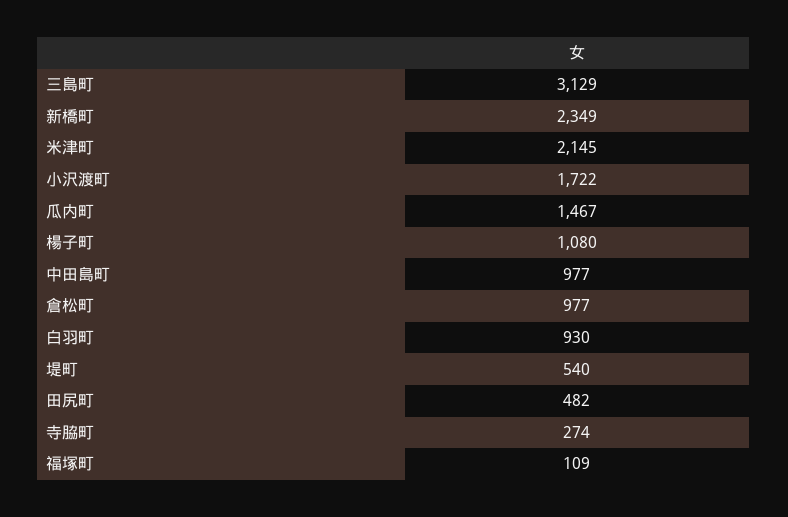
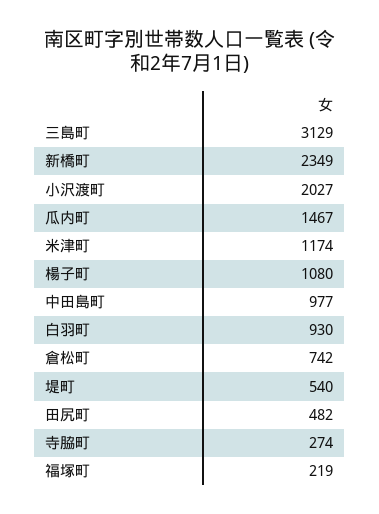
  {
    "三島町": 3129,
    "新橋町": 2349,
-   "米津町": 2145,
+   "米津町": 1174,
-   "小沢渡町": 1722,
+   "小沢渡町": 2027,
    "瓜内町": 1467,
    "楊子町": 1080,
    "中田島町": 977,
-   "倉松町": 977,
+   "倉松町": 742,
    "白羽町": 930,
    "堤町": 540,
    "田尻町": 482,
    "寺脇町": 274,
-   "福塚町": 109
+   "福塚町": 219
  }

